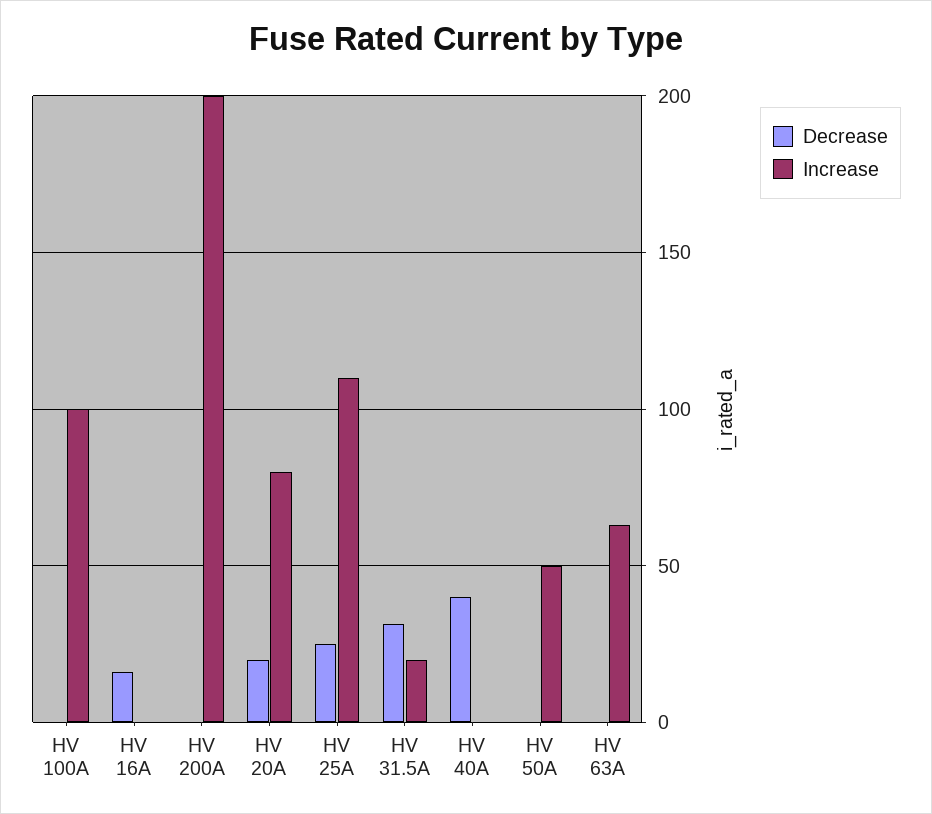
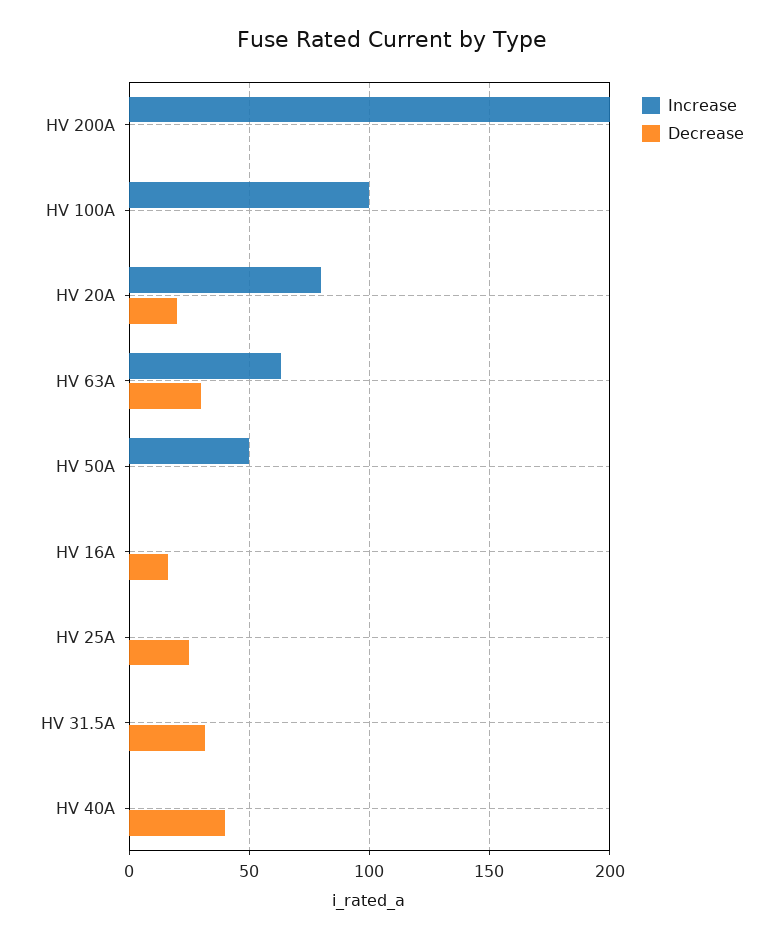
  {
    "Decrease": {
      "HV 100A": 0,
      "HV 16A": 15,
      "HV 200A": 0,
      "HV 20A": 20,
      "HV 25A": 25,
      "HV 31.5A": 30,
      "HV 40A": 40,
      "HV 50A": 0,
-     "HV 63A": 0
+     "HV 63A": 30
    },
    "Increase": {
      "HV 100A": 100,
      "HV 16A": 0,
      "HV 200A": 200,
      "HV 20A": 80,
-     "HV 25A": 110,
+     "HV 25A": 0,
-     "HV 31.5A": 20,
+     "HV 31.5A": 0,
      "HV 40A": 0,
      "HV 50A": 50,
      "HV 63A": 65
    }
  }

